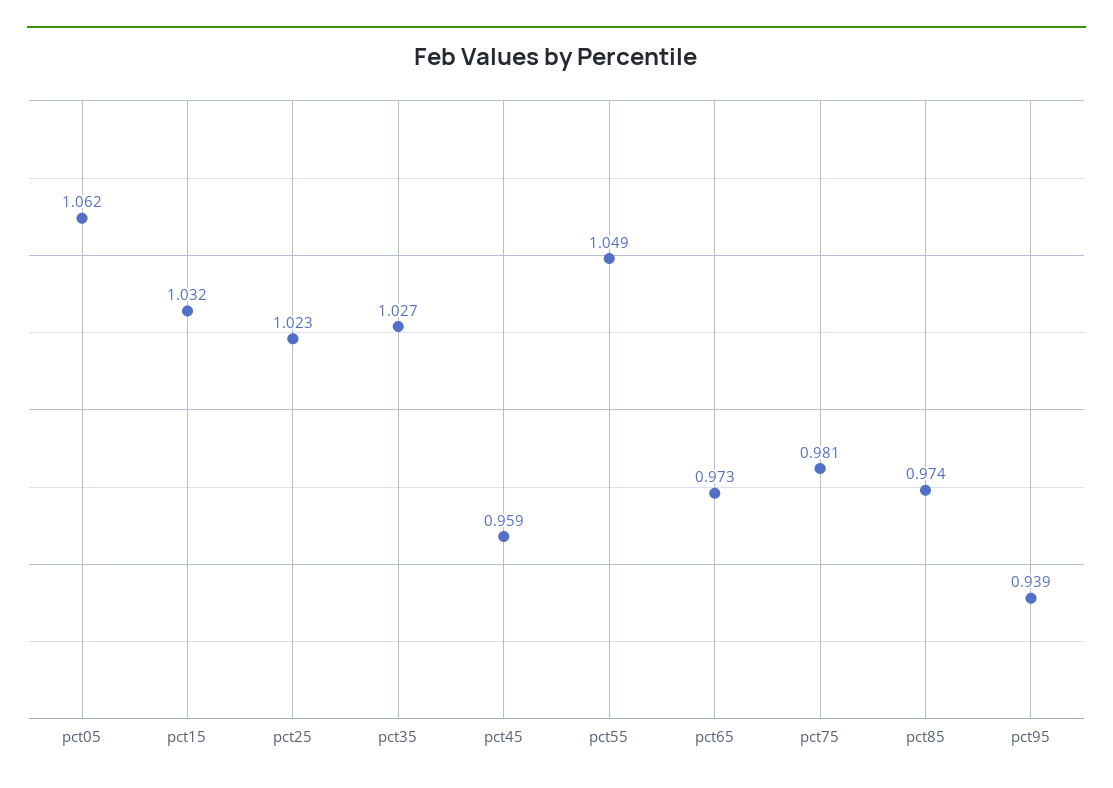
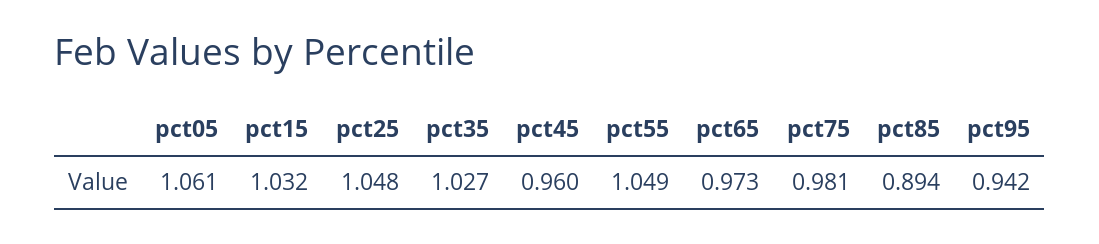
  {
-   "pct05": 1.062,
+   "pct05": 1.061,
    "pct15": 1.032,
-   "pct25": 1.023,
+   "pct25": 1.048,
    "pct35": 1.027,
-   "pct45": 0.959,
+   "pct45": 0.96,
    "pct55": 1.049,
    "pct65": 0.973,
    "pct75": 0.981,
-   "pct85": 0.974,
+   "pct85": 0.894,
-   "pct95": 0.939
+   "pct95": 0.942
  }

